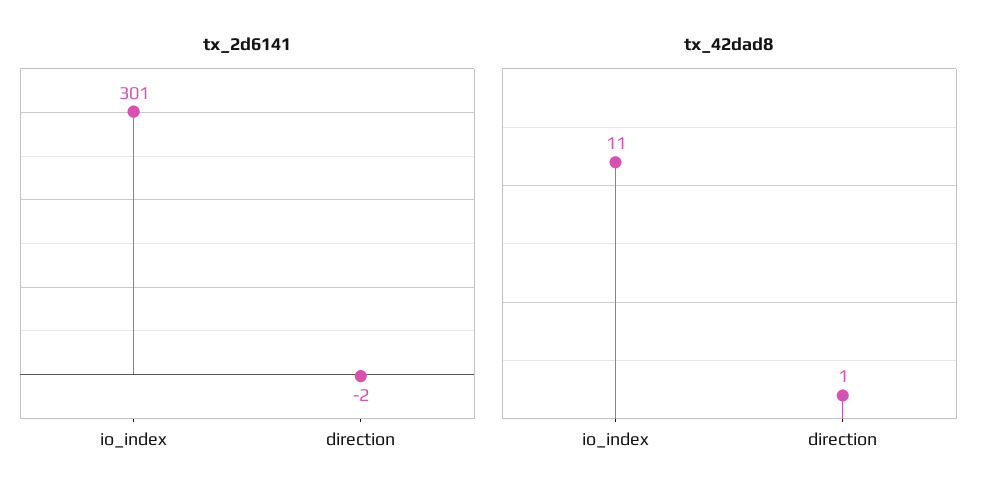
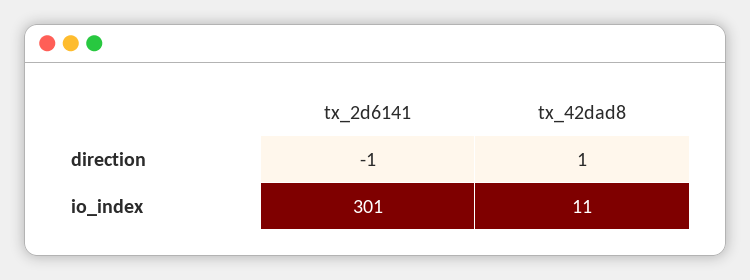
  {
    "tx_2d6141": {
      "io_index": 301,
-     "direction": -2
+     "direction": -1
    },
    "tx_42dad8": {
      "io_index": 11,
      "direction": 1
    }
  }

